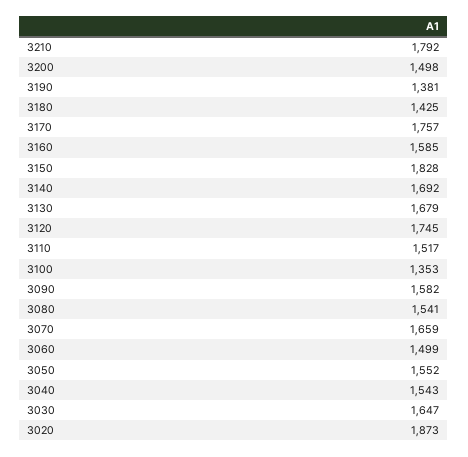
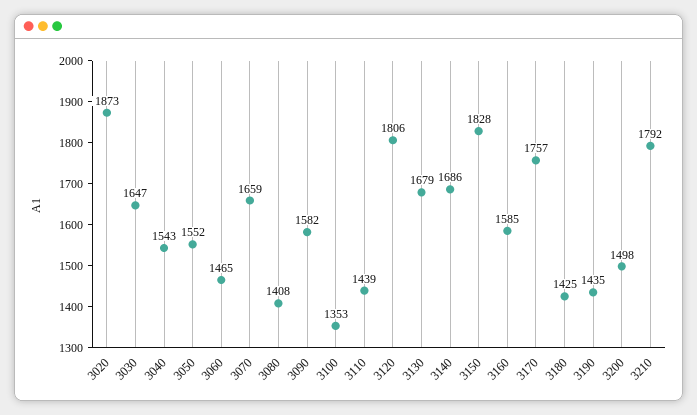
  {
    "3210": 1792,
    "3200": 1498,
-   "3190": 1381,
+   "3190": 1435,
    "3180": 1425,
    "3170": 1757,
    "3160": 1585,
    "3150": 1828,
-   "3140": 1692,
+   "3140": 1686,
    "3130": 1679,
-   "3120": 1745,
+   "3120": 1806,
-   "3110": 1517,
+   "3110": 1439,
    "3100": 1353,
    "3090": 1582,
-   "3080": 1541,
+   "3080": 1408,
    "3070": 1659,
-   "3060": 1499,
+   "3060": 1465,
    "3050": 1552,
    "3040": 1543,
    "3030": 1647,
    "3020": 1873
  }

